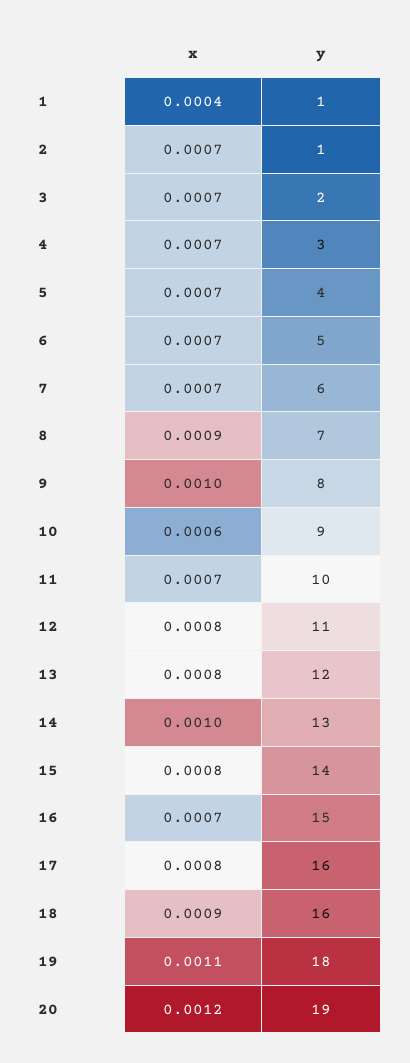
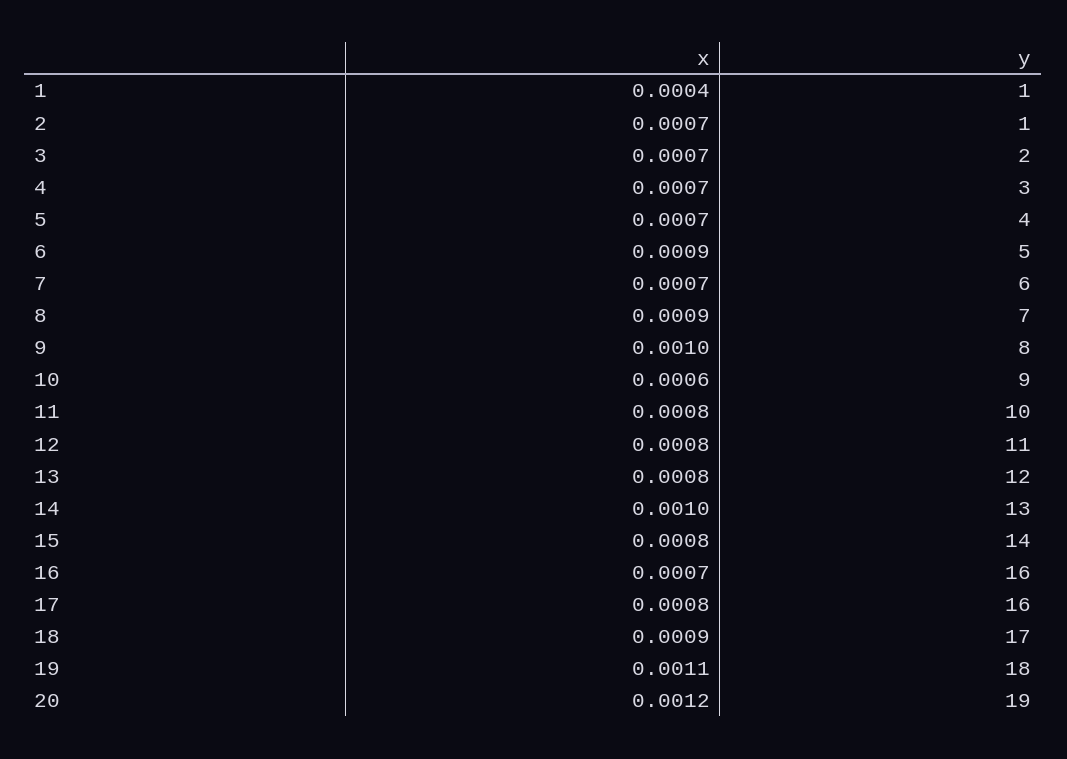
  {
    "x": {
      "1": 0.0004,
      "2": 0.0007,
      "3": 0.0007,
      "4": 0.0007,
      "5": 0.0007,
-     "6": 0.0007,
+     "6": 0.0009,
      "7": 0.0007,
      "8": 0.0009,
      "9": 0.001,
      "10": 0.0006,
-     "11": 0.0007,
+     "11": 0.0008,
      "12": 0.0008,
      "13": 0.0008,
      "14": 0.001,
      "15": 0.0008,
      "16": 0.0007,
      "17": 0.0008,
      "18": 0.0009,
      "19": 0.0011,
      "20": 0.0012
    },
    "y": {
      "1": 1,
      "2": 1,
      "3": 2,
      "4": 3,
      "5": 4,
      "6": 5,
      "7": 6,
      "8": 7,
      "9": 8,
      "10": 9,
      "11": 10,
      "12": 11,
      "13": 12,
      "14": 13,
      "15": 14,
-     "16": 15,
+     "16": 16,
      "17": 16,
-     "18": 16,
+     "18": 17,
      "19": 18,
      "20": 19
    }
  }

